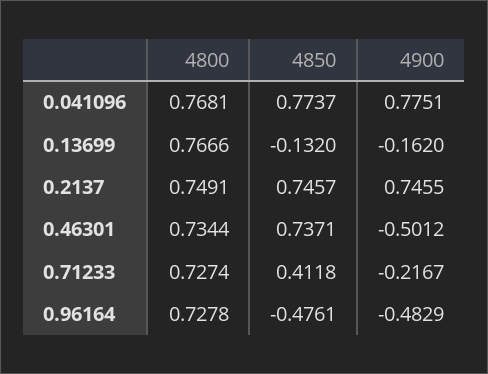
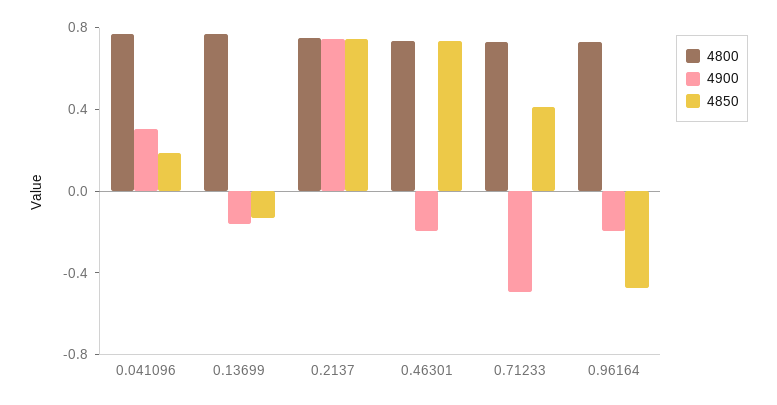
  {
    "4800": {
      "0.041096": 0.7681,
      "0.13699": 0.7666,
      "0.2137": 0.7491,
      "0.46301": 0.7344,
      "0.71233": 0.7274,
      "0.96164": 0.7278
    },
    "4850": {
-     "0.041096": 0.7737,
+     "0.041096": 0.2,
      "0.13699": -0.132,
      "0.2137": 0.7457,
      "0.46301": 0.7371,
      "0.71233": 0.4118,
      "0.96164": -0.4761
    },
    "4900": {
-     "0.041096": 0.7751,
+     "0.041096": 0.3,
      "0.13699": -0.162,
      "0.2137": 0.7455,
-     "0.46301": -0.5012,
+     "0.46301": -0.2,
-     "0.71233": -0.2167,
+     "0.71233": -0.5,
-     "0.96164": -0.4829
+     "0.96164": -0.2
    }
  }

